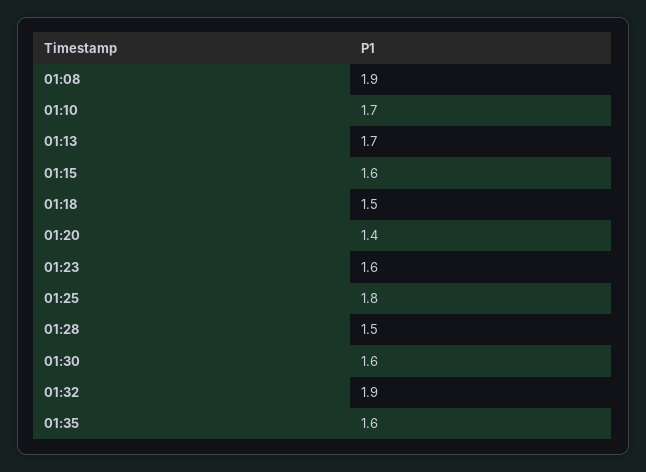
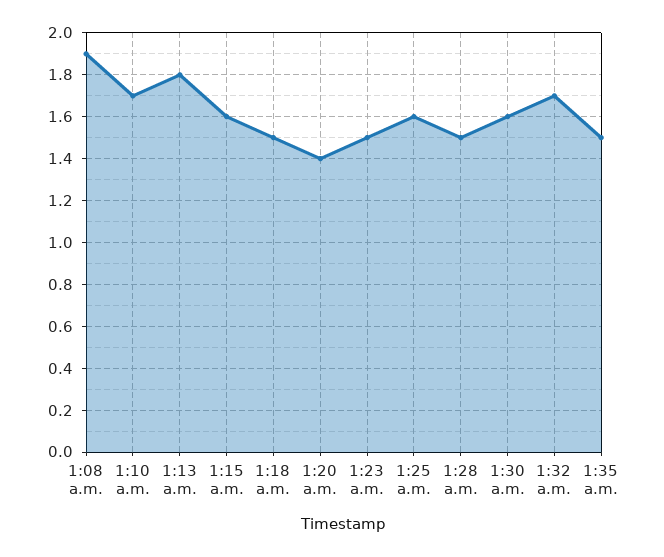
  {
    "01:08": 1.9,
    "01:10": 1.7,
-   "01:13": 1.7,
+   "01:13": 1.8,
    "01:15": 1.6,
    "01:18": 1.5,
    "01:20": 1.4,
-   "01:23": 1.6,
+   "01:23": 1.5,
-   "01:25": 1.8,
+   "01:25": 1.6,
    "01:28": 1.5,
    "01:30": 1.6,
-   "01:32": 1.9,
+   "01:32": 1.7,
-   "01:35": 1.6
+   "01:35": 1.5
  }

